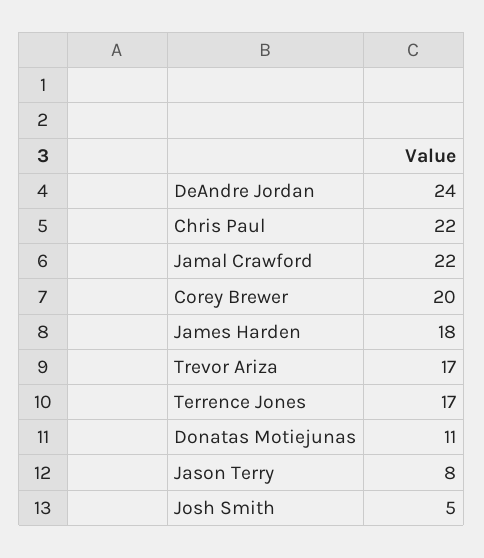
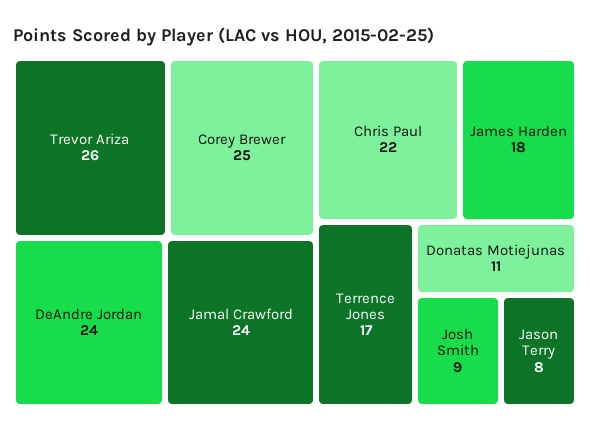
  {
    "DeAndre Jordan": 24,
    "Chris Paul": 22,
-   "Jamal Crawford": 22,
+   "Jamal Crawford": 24,
-   "Corey Brewer": 20,
+   "Corey Brewer": 25,
    "James Harden": 18,
-   "Trevor Ariza": 17,
+   "Trevor Ariza": 26,
    "Terrence Jones": 17,
    "Donatas Motiejunas": 11,
    "Jason Terry": 8,
-   "Josh Smith": 5
+   "Josh Smith": 9
  }

